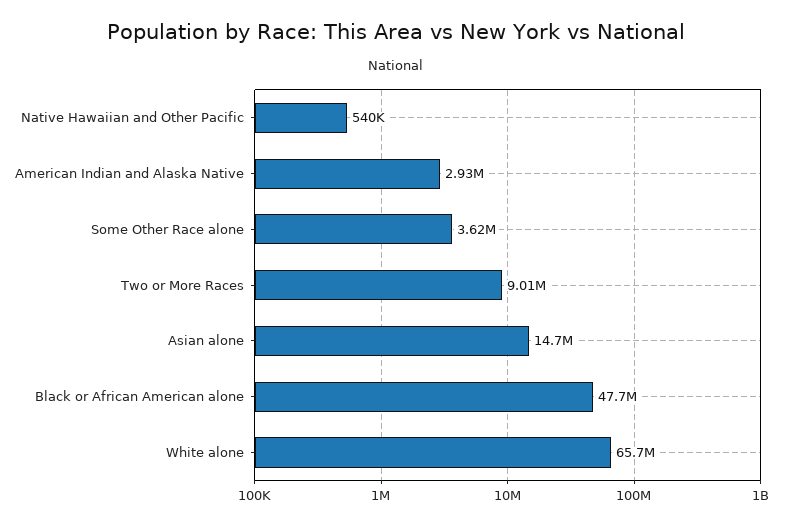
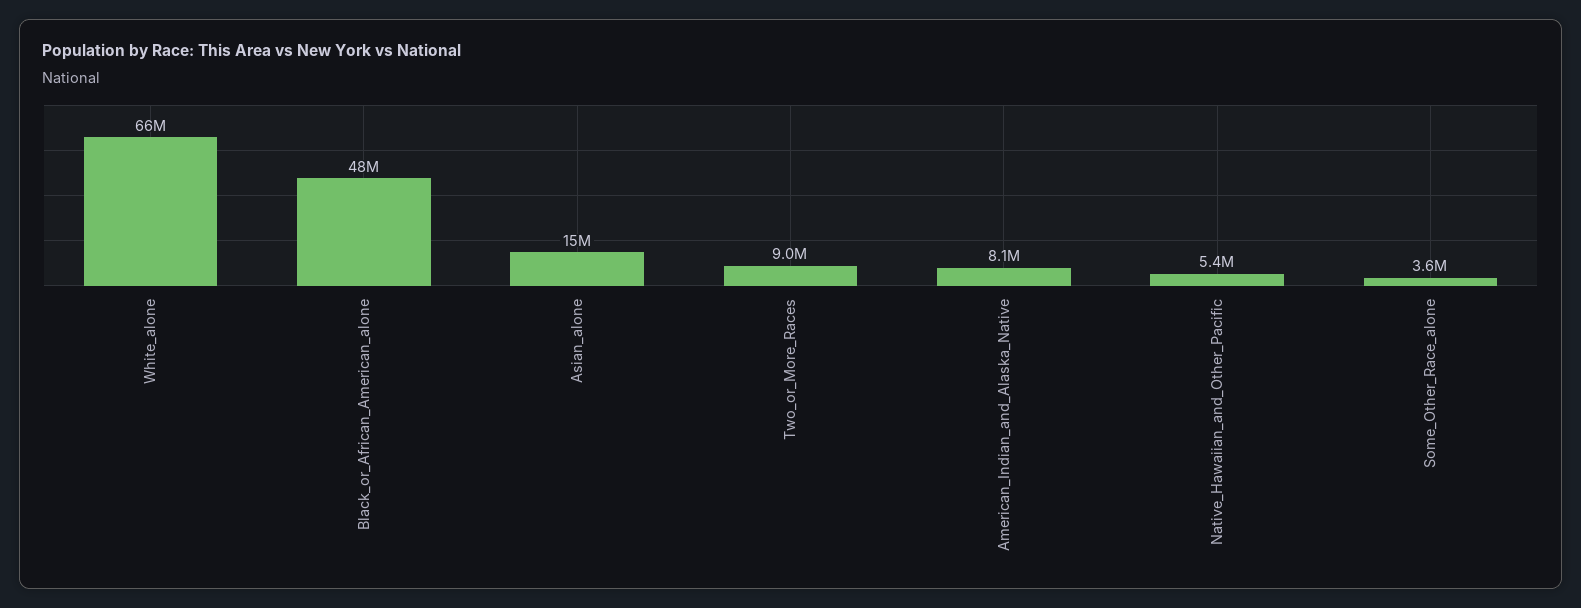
  {
-   "Native Hawaiian and Other Pacific": 540000,
+   "Native Hawaiian and Other Pacific": 5400000,
-   "American Indian and Alaska Native": 2930000,
+   "American Indian and Alaska Native": 8100000,
    "Some Other Race alone": 3620000,
    "Two or More Races": 9010000,
    "Asian alone": 14700000,
    "Black or African American alone": 47700000,
    "White alone": 65700000
  }

